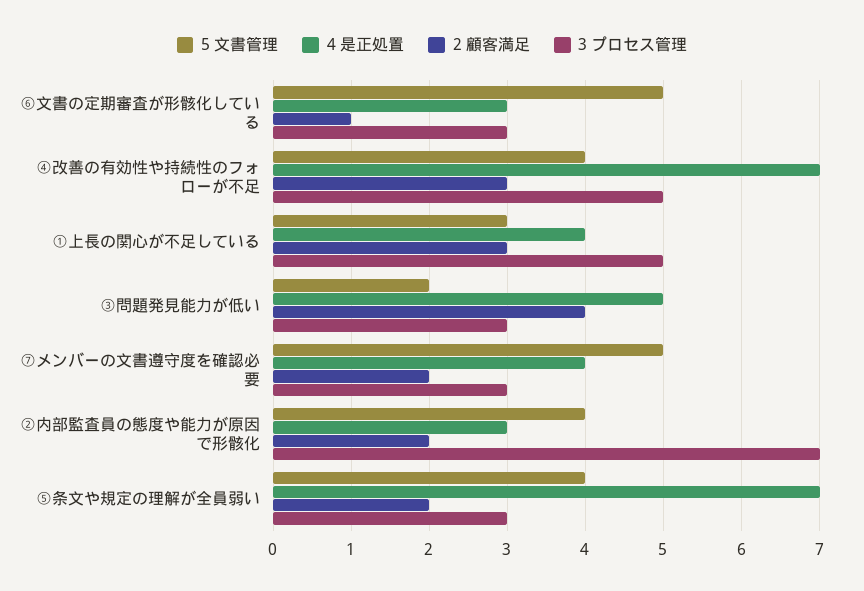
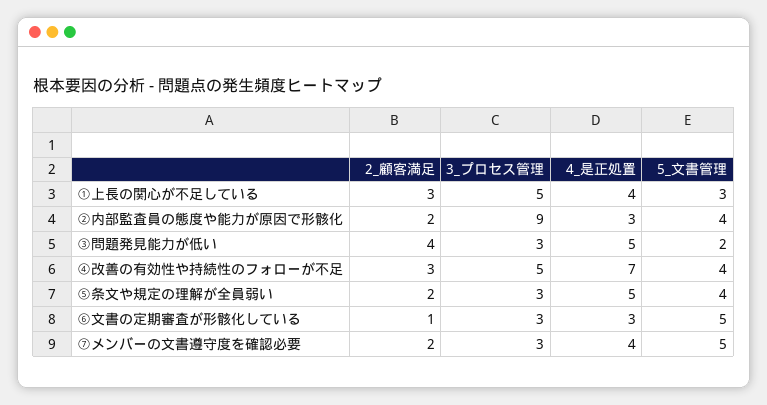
  {
    "5 文書管理": {
      "⑥文書の定期審査が形骸化している": 5,
      "④改善の有効性や持続性のフォローが不足": 4,
      "①上長の関心が不足している": 3,
      "③問題発見能力が低い": 2,
      "⑦メンバーの文書遵守度を確認必要": 5,
      "②内部監査員の態度や能力が原因で形骸化": 4,
      "⑤条文や規定の理解が全員弱い": 4
    },
    "4 是正処置": {
      "⑥文書の定期審査が形骸化している": 3,
      "④改善の有効性や持続性のフォローが不足": 7,
      "①上長の関心が不足している": 4,
      "③問題発見能力が低い": 5,
      "⑦メンバーの文書遵守度を確認必要": 4,
      "②内部監査員の態度や能力が原因で形骸化": 3,
-     "⑤条文や規定の理解が全員弱い": 7
+     "⑤条文や規定の理解が全員弱い": 5
    },
    "2 顧客満足": {
      "⑥文書の定期審査が形骸化している": 1,
      "④改善の有効性や持続性のフォローが不足": 3,
      "①上長の関心が不足している": 3,
      "③問題発見能力が低い": 4,
      "⑦メンバーの文書遵守度を確認必要": 2,
      "②内部監査員の態度や能力が原因で形骸化": 2,
      "⑤条文や規定の理解が全員弱い": 2
    },
    "3 プロセス管理": {
      "⑥文書の定期審査が形骸化している": 3,
      "④改善の有効性や持続性のフォローが不足": 5,
      "①上長の関心が不足している": 5,
      "③問題発見能力が低い": 3,
      "⑦メンバーの文書遵守度を確認必要": 3,
-     "②内部監査員の態度や能力が原因で形骸化": 7,
+     "②内部監査員の態度や能力が原因で形骸化": 9,
      "⑤条文や規定の理解が全員弱い": 3
    }
  }

